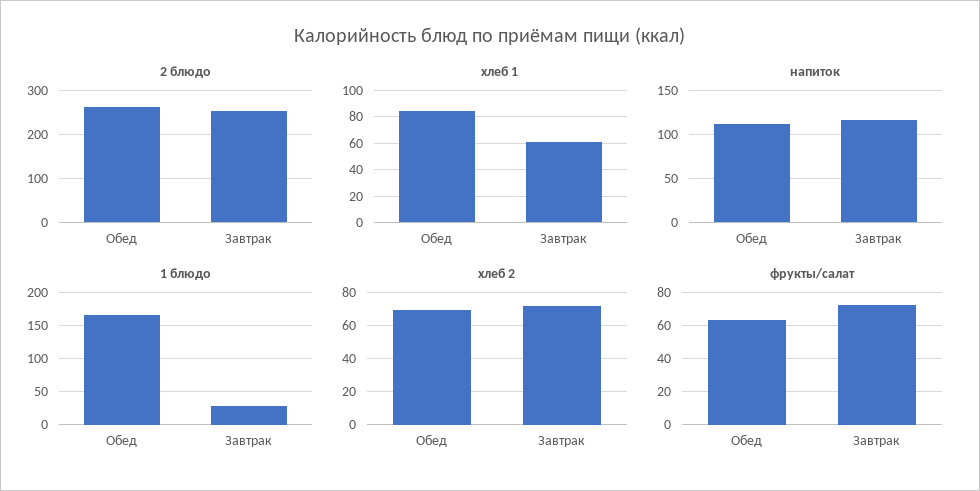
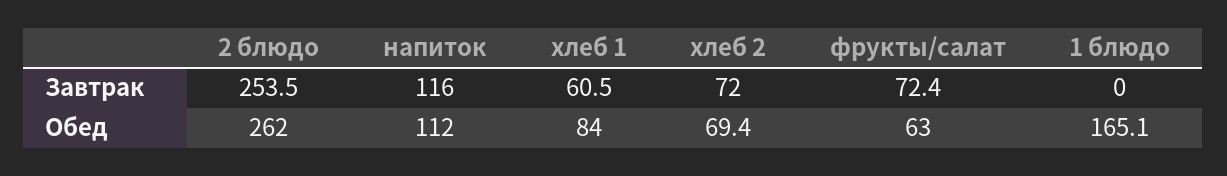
  {
    "2 блюдо": {
      "Обед": 262,
      "Завтрак": 253.5
    },
    "хлеб 1": {
      "Обед": 84,
      "Завтрак": 60.5
    },
    "напиток": {
      "Обед": 112,
      "Завтрак": 116
    },
    "1 блюдо": {
      "Обед": 165.1,
-     "Завтрак": 30
+     "Завтрак": 0
    },
    "хлеб 2": {
      "Обед": 69.4,
      "Завтрак": 72
    },
    "фрукты/салат": {
      "Обед": 63,
      "Завтрак": 72.4
    }
  }

